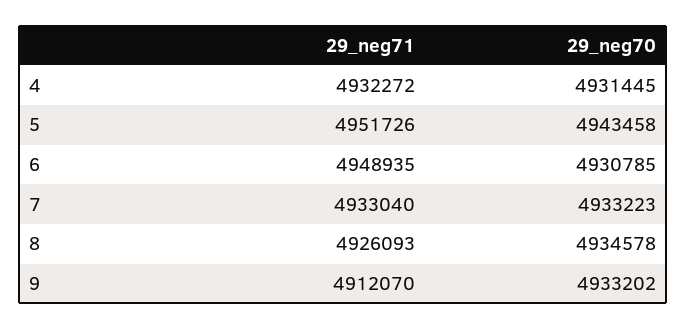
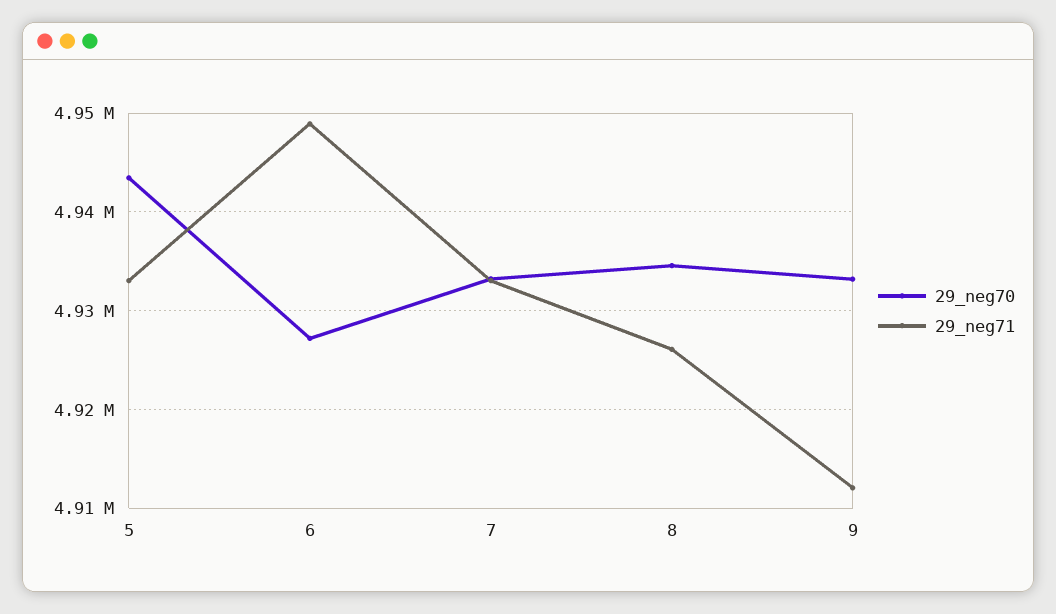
  {
    "29_neg71": {
-     "4": 4932272,
-     "5": 4951726,
+     "5": 4933000,
      "6": 4948935,
      "7": 4933040,
      "8": 4926093,
      "9": 4912070
    },
    "29_neg70": {
-     "4": 4931445,
      "5": 4943458,
-     "6": 4930785,
+     "6": 4927000,
      "7": 4933223,
      "8": 4934578,
      "9": 4933202
    }
  }

